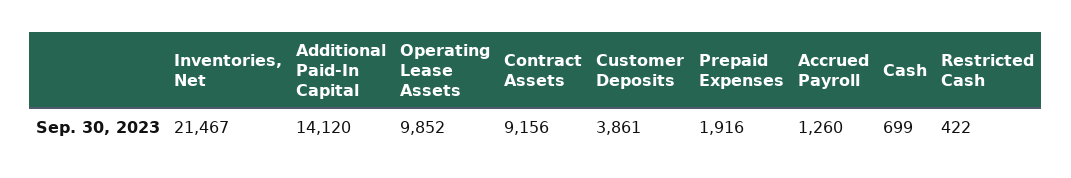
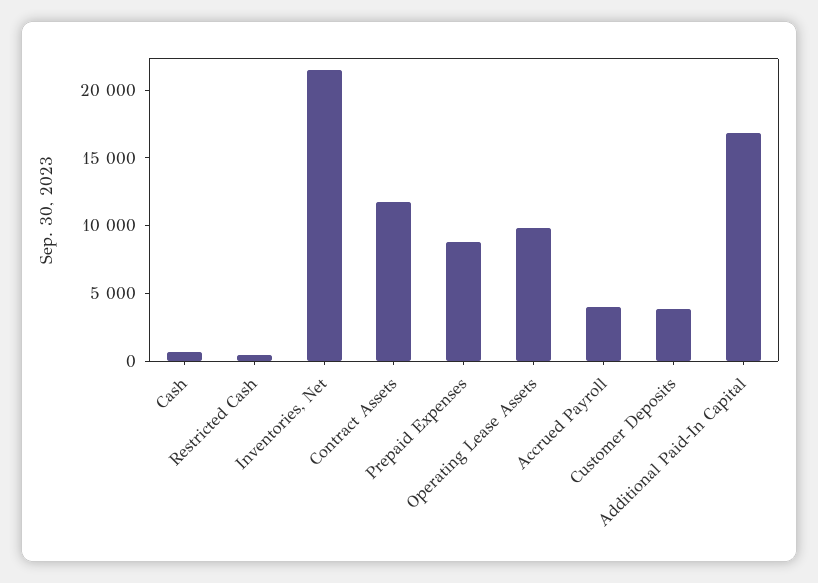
  {
    "Inventories, Net": 21467,
-   "Additional Paid-In Capital": 14120,
+   "Additional Paid-In Capital": 17000,
    "Operating Lease Assets": 9852,
-   "Contract Assets": 9156,
+   "Contract Assets": 12000,
    "Customer Deposits": 3861,
-   "Prepaid Expenses": 1916,
+   "Prepaid Expenses": 9000,
-   "Accrued Payroll": 1260,
+   "Accrued Payroll": 4000,
    "Cash": 699,
    "Restricted Cash": 422
  }

